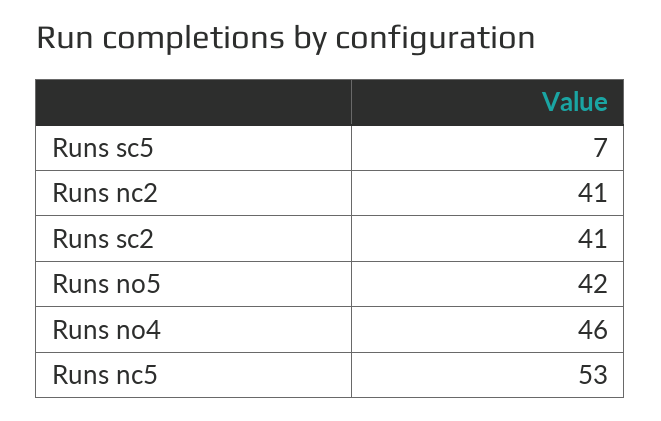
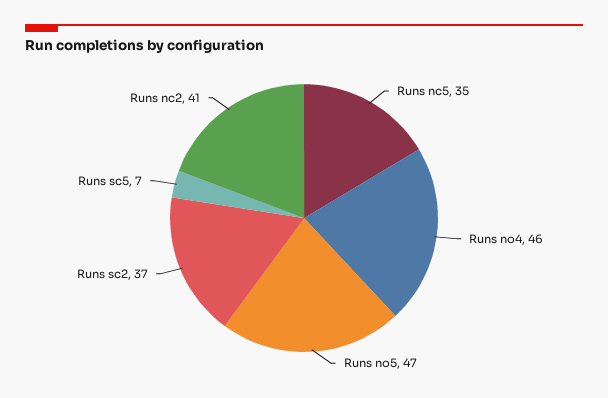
  {
    "Runs sc5": 7,
    "Runs nc2": 41,
-   "Runs sc2": 41,
+   "Runs sc2": 37,
-   "Runs no5": 42,
+   "Runs no5": 47,
    "Runs no4": 46,
-   "Runs nc5": 53
+   "Runs nc5": 35
  }

